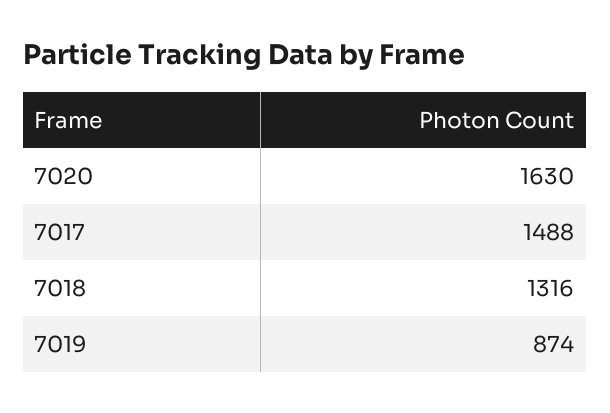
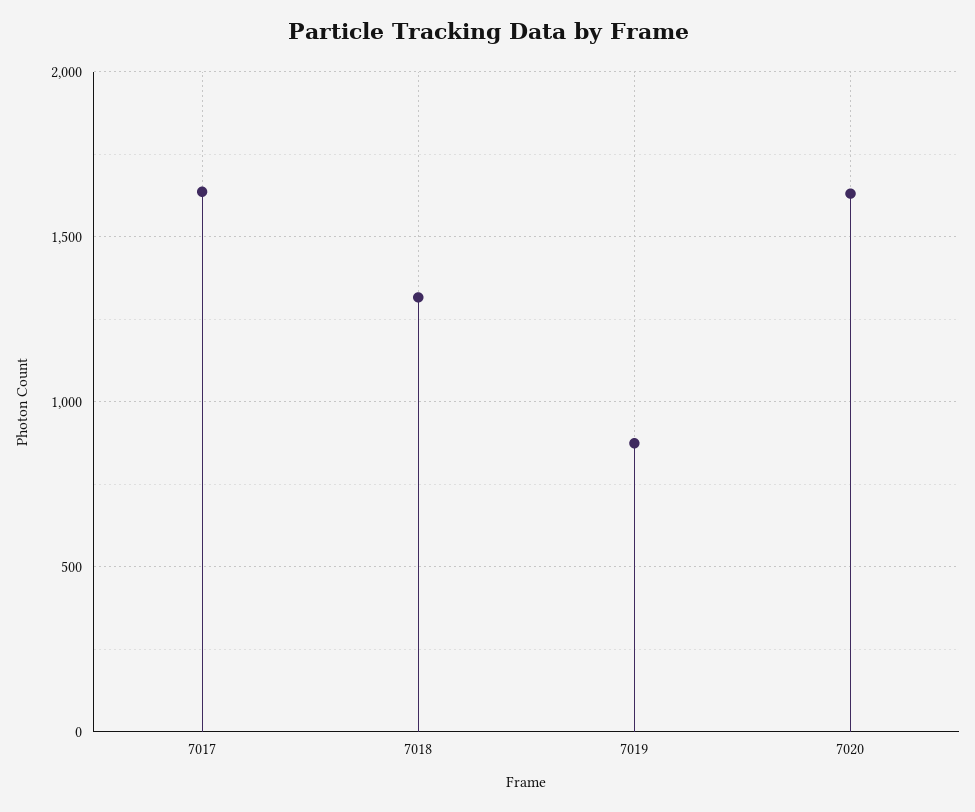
  {
    "7020": 1630,
-   "7017": 1488,
+   "7017": 1650,
    "7018": 1316,
    "7019": 874
  }

